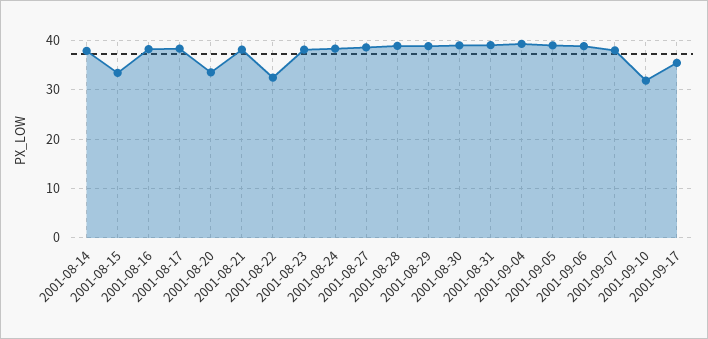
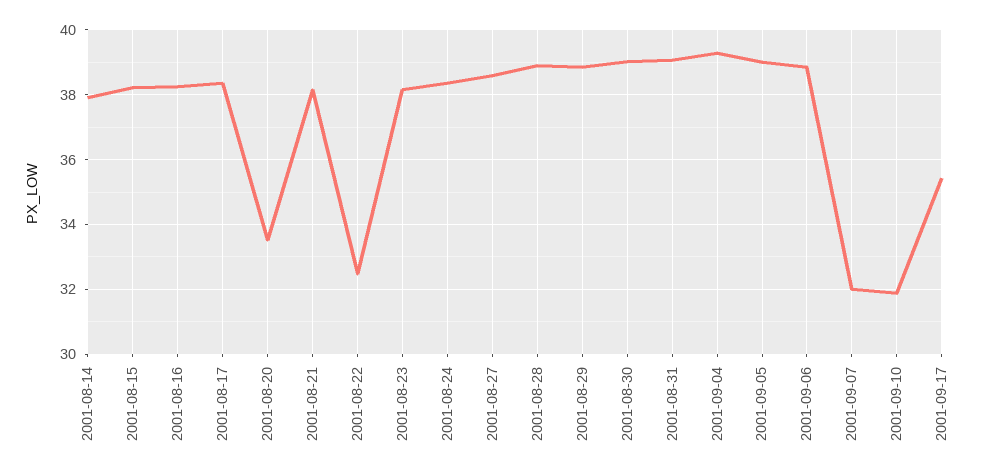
  {
    "2001-08-14": 38,
-   "2001-08-15": 34,
+   "2001-08-15": 38.2,
    "2001-08-16": 38.2,
    "2001-08-17": 38.4,
    "2001-08-20": 33.6,
    "2001-08-21": 38.2,
    "2001-08-22": 32.4,
    "2001-08-23": 38.2,
    "2001-08-24": 38.4,
    "2001-08-27": 38.6,
    "2001-08-28": 38.8,
    "2001-08-29": 38.8,
    "2001-08-30": 39,
    "2001-08-31": 39,
    "2001-09-04": 39.2,
    "2001-09-05": 39,
    "2001-09-06": 38.8,
-   "2001-09-07": 38,
+   "2001-09-07": 32,
    "2001-09-10": 31.8,
    "2001-09-17": 35.4
  }

